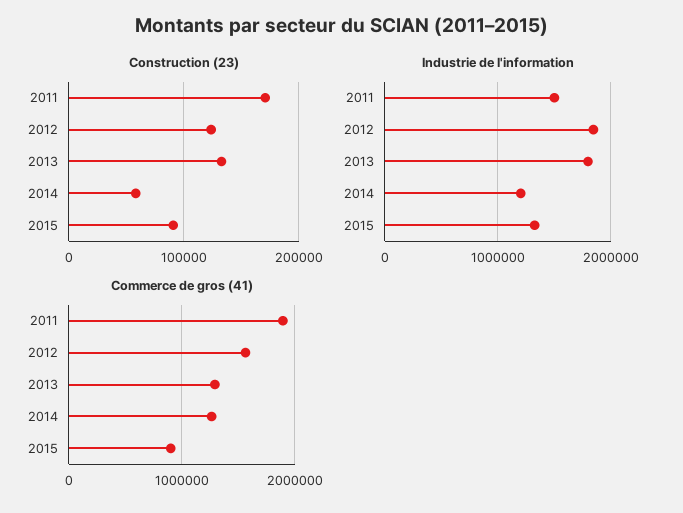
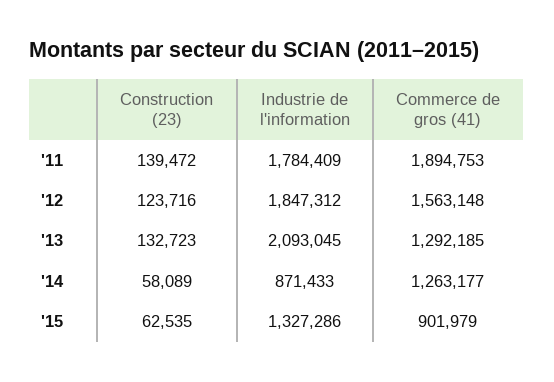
  {
    "Construction (23)": {
-     "2011": 170000,
+     "2011": 139472,
      "2012": 123716,
      "2013": 132723,
      "2014": 58089,
-     "2015": 90000
+     "2015": 62535
    },
    "Industrie de l'information": {
-     "2011": 1500000,
+     "2011": 1784409,
      "2012": 1847312,
-     "2013": 1800000,
+     "2013": 2093045,
-     "2014": 1200000,
+     "2014": 871433,
      "2015": 1327286
    },
    "Commerce de gros (41)": {
      "2011": 1894753,
      "2012": 1563148,
      "2013": 1292185,
      "2014": 1263177,
      "2015": 901979
    }
  }

